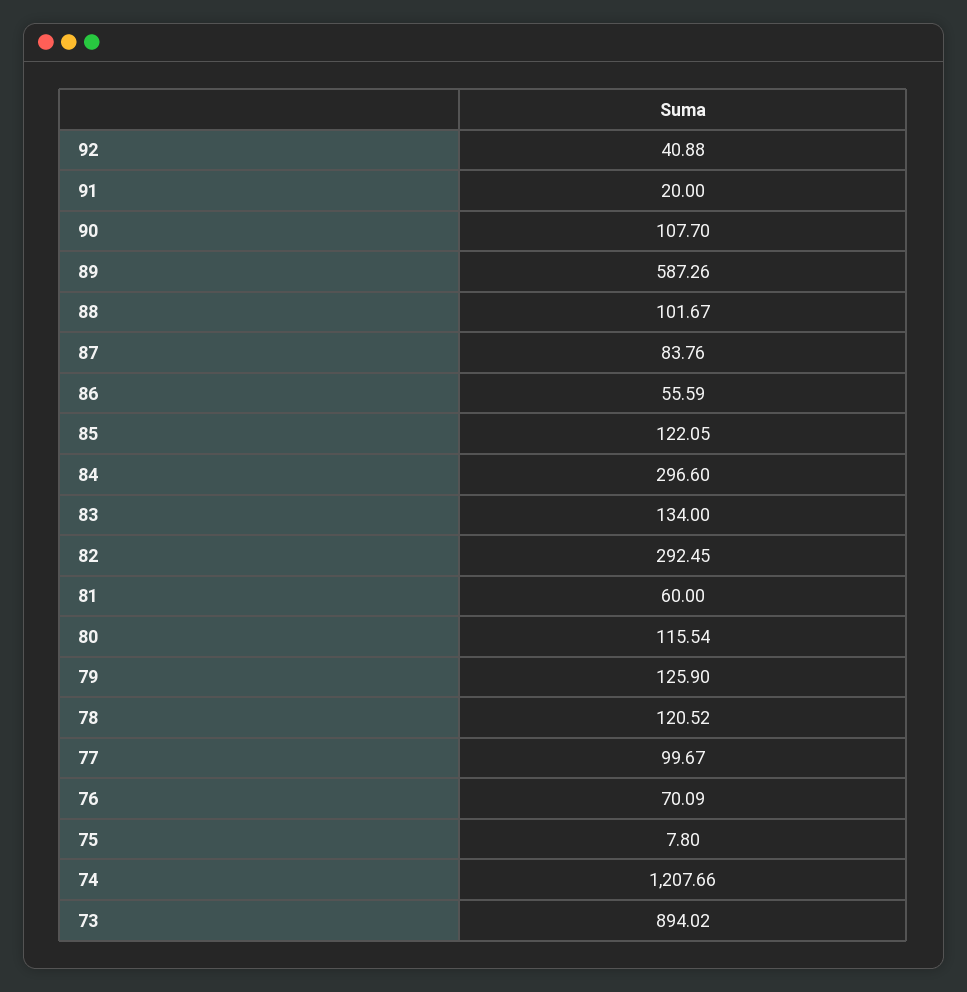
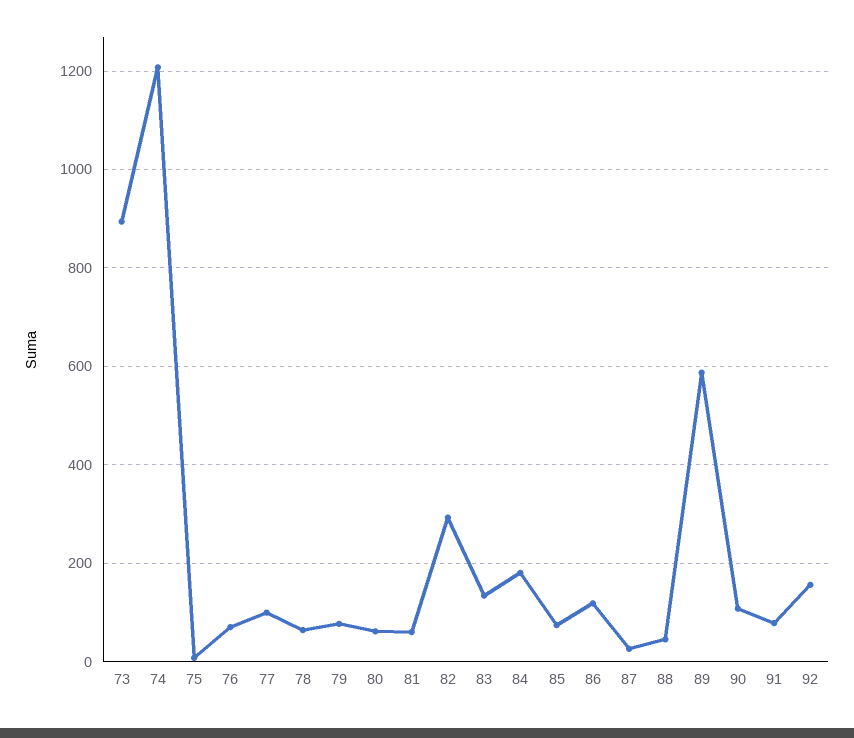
  {
-   "92": 40.88,
+   "92": 160,
-   "91": 20,
+   "91": 80,
    "90": 107.7,
    "89": 587.26,
-   "88": 101.67,
+   "88": 40,
-   "87": 83.76,
+   "87": 20,
-   "86": 55.59,
+   "86": 120,
-   "85": 122.05,
+   "85": 80,
-   "84": 296.6,
+   "84": 180,
    "83": 134,
    "82": 292.45,
    "81": 60,
-   "80": 115.54,
+   "80": 60,
-   "79": 125.9,
+   "79": 80,
-   "78": 120.52,
+   "78": 60,
    "77": 99.67,
    "76": 70.09,
    "75": 7.8,
    "74": 1207.66,
    "73": 894.02
  }

